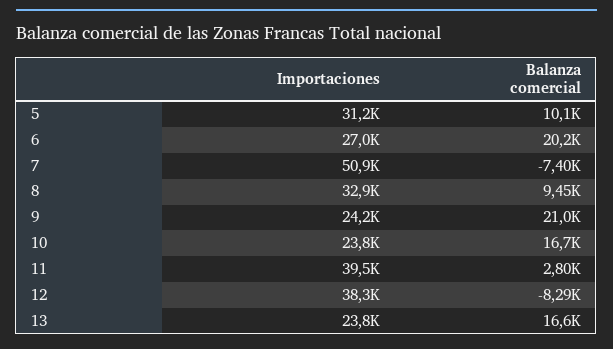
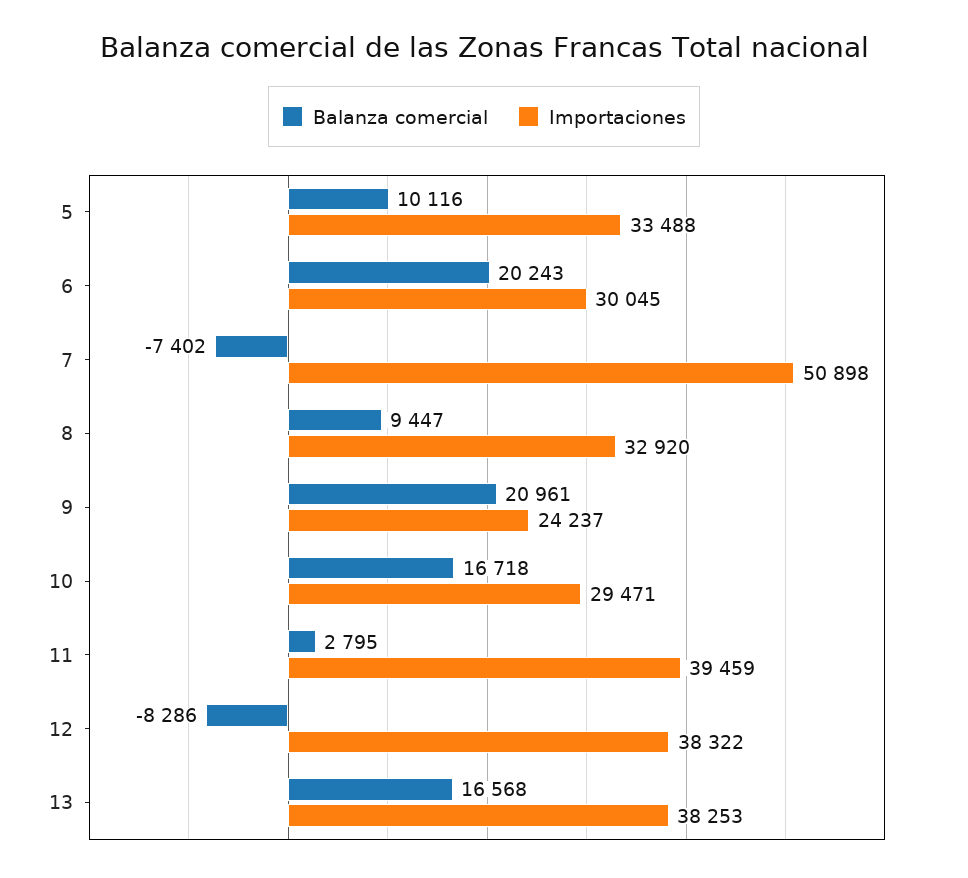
  {
    "Importaciones": {
-     "5": 31200,
+     "5": 33488,
-     "6": 27000,
+     "6": 30045,
      "7": 50898,
      "8": 32920,
      "9": 24237,
-     "10": 23800,
+     "10": 29471,
      "11": 39459,
      "12": 38322,
-     "13": 23800
+     "13": 38253
    },
    "Balanza comercial": {
      "5": 10116,
      "6": 20243,
      "7": -7402,
      "8": 9447,
      "9": 20961,
      "10": 16718,
      "11": 2795,
      "12": -8286,
      "13": 16568
    }
  }

